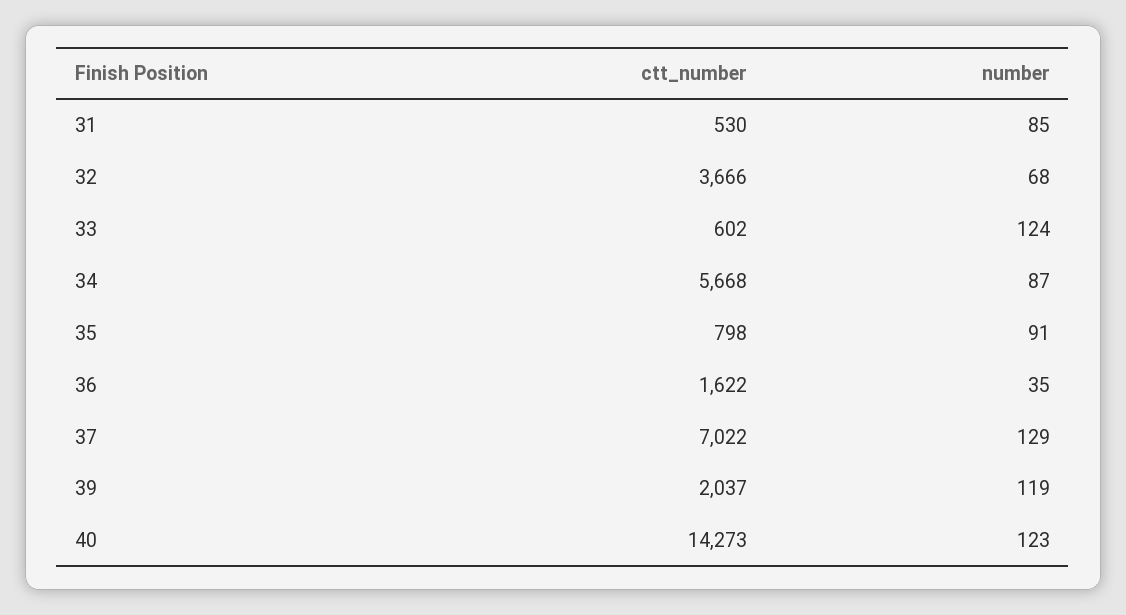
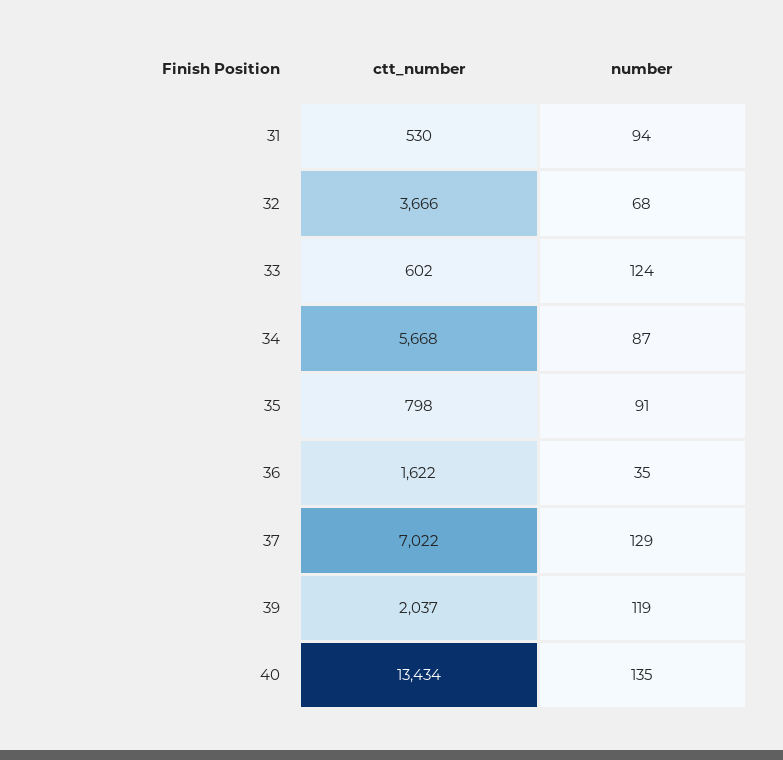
  {
    "ctt_number": {
      "31": 530,
      "32": 3666,
      "33": 602,
      "34": 5668,
      "35": 798,
      "36": 1622,
      "37": 7022,
      "39": 2037,
-     "40": 14273
+     "40": 13434
    },
    "number": {
-     "31": 85,
+     "31": 94,
      "32": 68,
      "33": 124,
      "34": 87,
      "35": 91,
      "36": 35,
      "37": 129,
      "39": 119,
-     "40": 123
+     "40": 135
    }
  }

